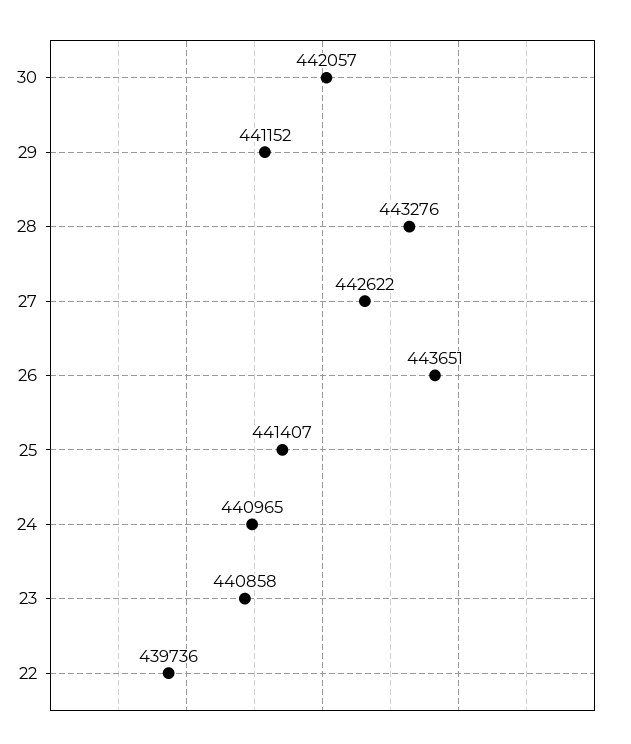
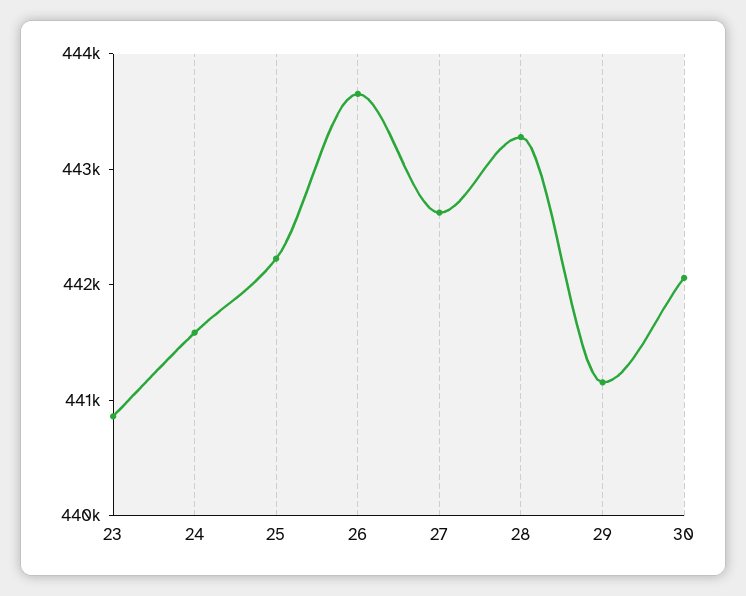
  {
    "30": 442057,
    "29": 441152,
    "28": 443276,
    "27": 442622,
    "26": 443651,
-   "25": 441407,
+   "25": 442200,
-   "24": 440965,
+   "24": 441600,
-   "23": 440858,
+   "23": 440858
-   "22": 439736
  }

